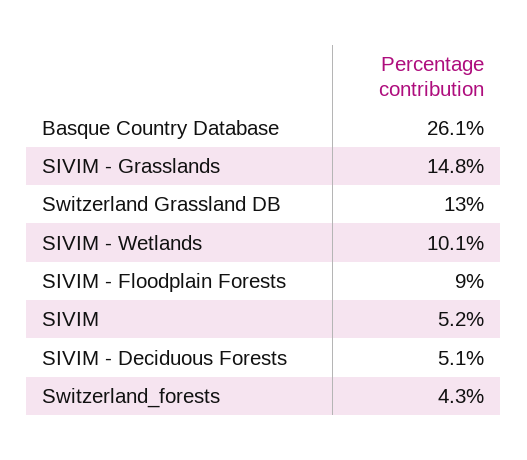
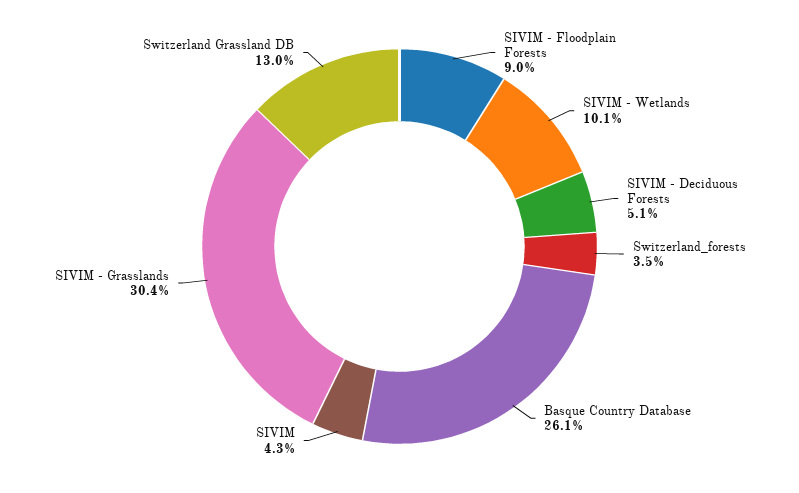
  {
    "Basque Country Database": 26.1,
-   "SIVIM - Grasslands": 14.8,
+   "SIVIM - Grasslands": 30.4,
    "Switzerland Grassland DB": 13,
    "SIVIM - Wetlands": 10.1,
    "SIVIM - Floodplain Forests": 9,
-   "SIVIM": 5.2,
+   "SIVIM": 4.3,
    "SIVIM - Deciduous Forests": 5.1,
-   "Switzerland_forests": 4.3
+   "Switzerland_forests": 3.5
  }

